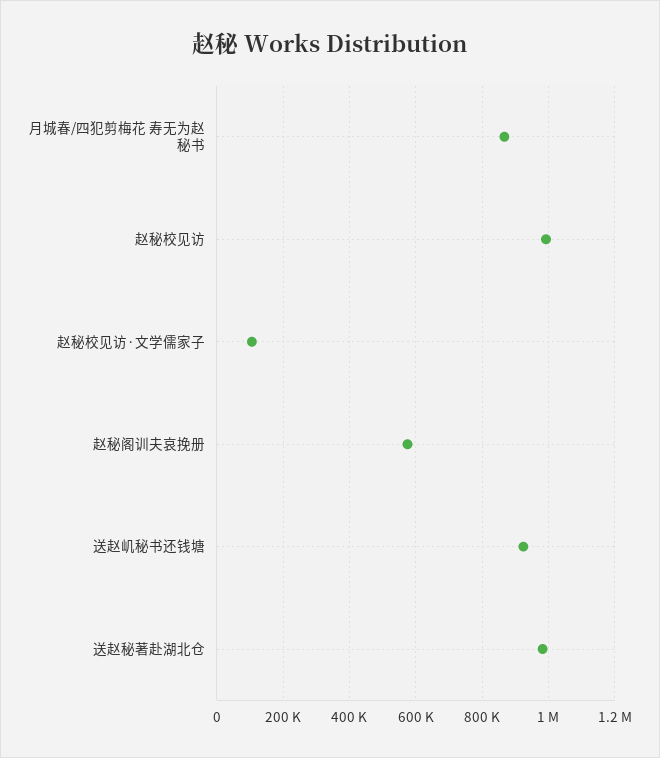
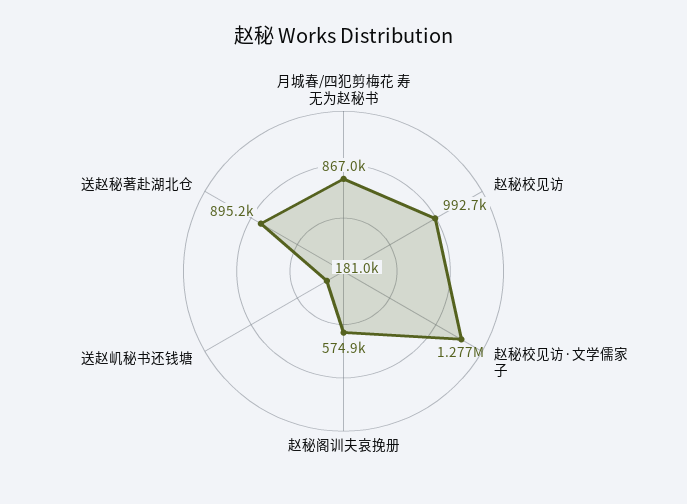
  {
    "月城春/四犯剪梅花 寿无为赵秘书": 867000,
    "赵秘校见访": 992700,
-   "赵秘校见访·文学儒家子": 100000,
+   "赵秘校见访·文学儒家子": 1277000,
    "赵秘阁训夫哀挽册": 574900,
-   "送赵㞦秘书还钱塘": 920000,
+   "送赵㞦秘书还钱塘": 181000,
-   "送赵秘著赴湖北仓": 980000
+   "送赵秘著赴湖北仓": 895200
  }

